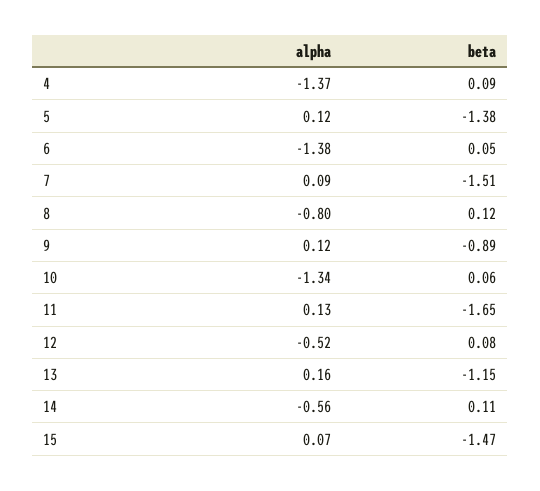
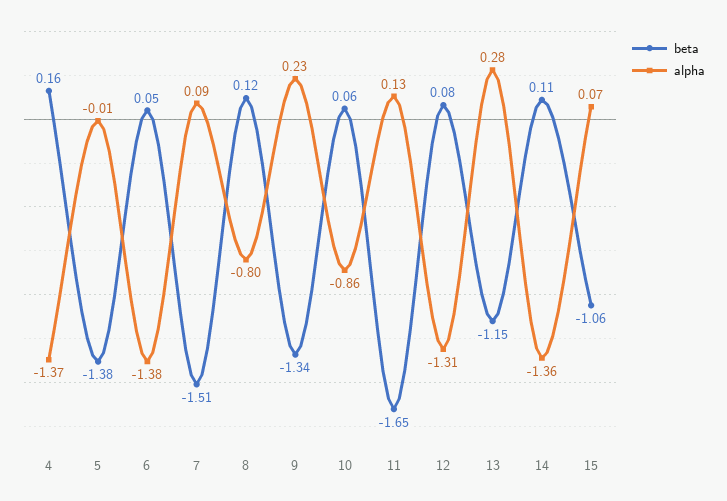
  {
    "alpha": {
      "4": -1.37,
-     "5": 0.12,
+     "5": -0.01,
      "6": -1.38,
      "7": 0.09,
      "8": -0.8,
-     "9": 0.12,
+     "9": 0.23,
-     "10": -1.34,
+     "10": -0.86,
      "11": 0.13,
-     "12": -0.52,
+     "12": -1.31,
-     "13": 0.16,
+     "13": 0.28,
-     "14": -0.56,
+     "14": -1.36,
      "15": 0.07
    },
    "beta": {
-     "4": 0.09,
+     "4": 0.16,
      "5": -1.38,
      "6": 0.05,
      "7": -1.51,
      "8": 0.12,
-     "9": -0.89,
+     "9": -1.34,
      "10": 0.06,
      "11": -1.65,
      "12": 0.08,
      "13": -1.15,
      "14": 0.11,
-     "15": -1.47
+     "15": -1.06
    }
  }

